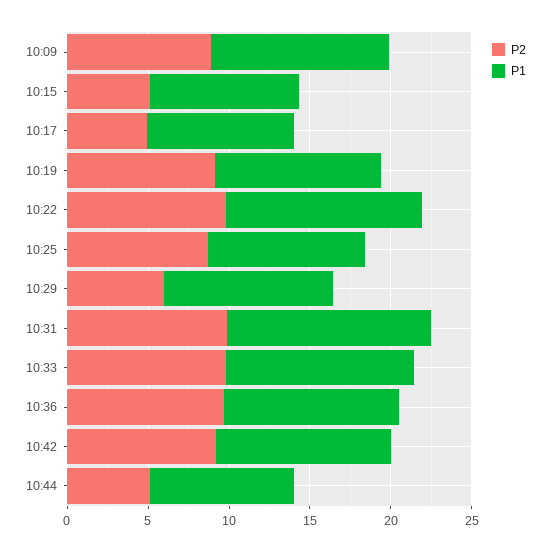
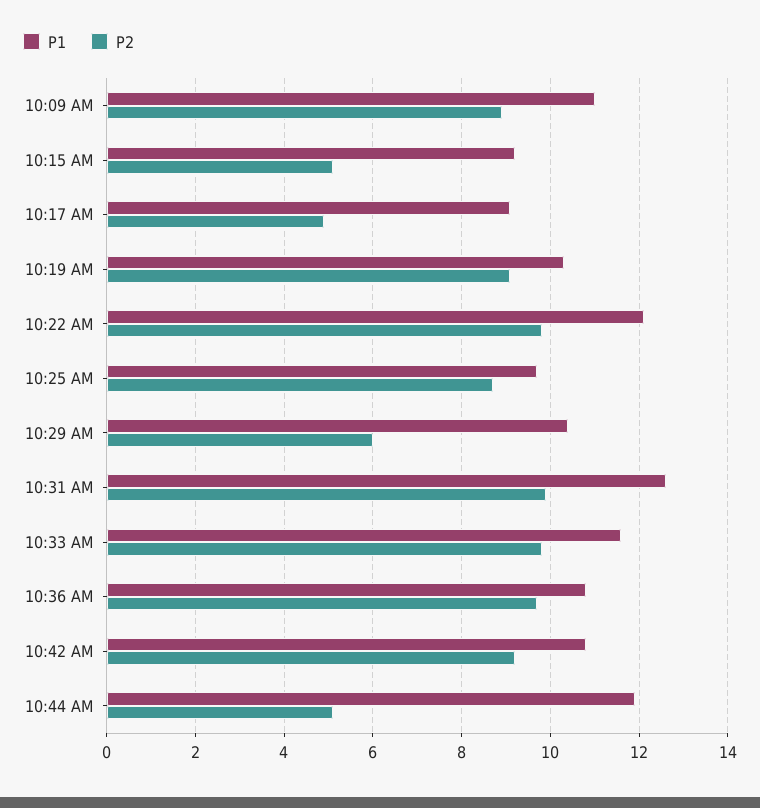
  {
    "P2": {
      "10:09": 9,
      "10:15": 5,
      "10:17": 5,
      "10:19": 9,
      "10:22": 10,
      "10:25": 8.5,
      "10:29": 6,
      "10:31": 10,
      "10:33": 10,
      "10:36": 9.5,
      "10:42": 9,
      "10:44": 5
    },
    "P1": {
      "10:09": 11,
      "10:15": 9,
      "10:17": 9,
      "10:19": 10.5,
      "10:22": 12,
      "10:25": 9.5,
      "10:29": 10.5,
      "10:31": 12.5,
      "10:33": 11.5,
      "10:36": 11,
      "10:42": 11,
-     "10:44": 9
+     "10:44": 12
    }
  }

